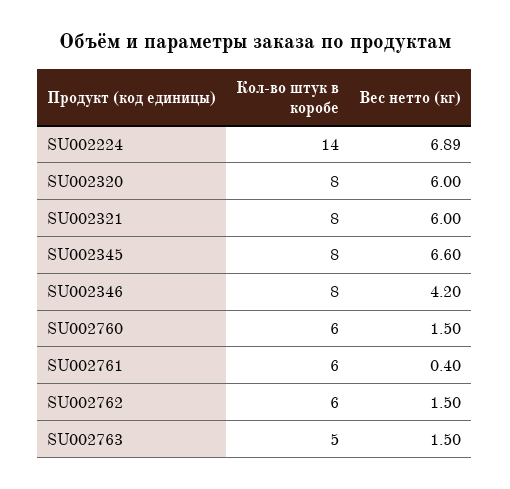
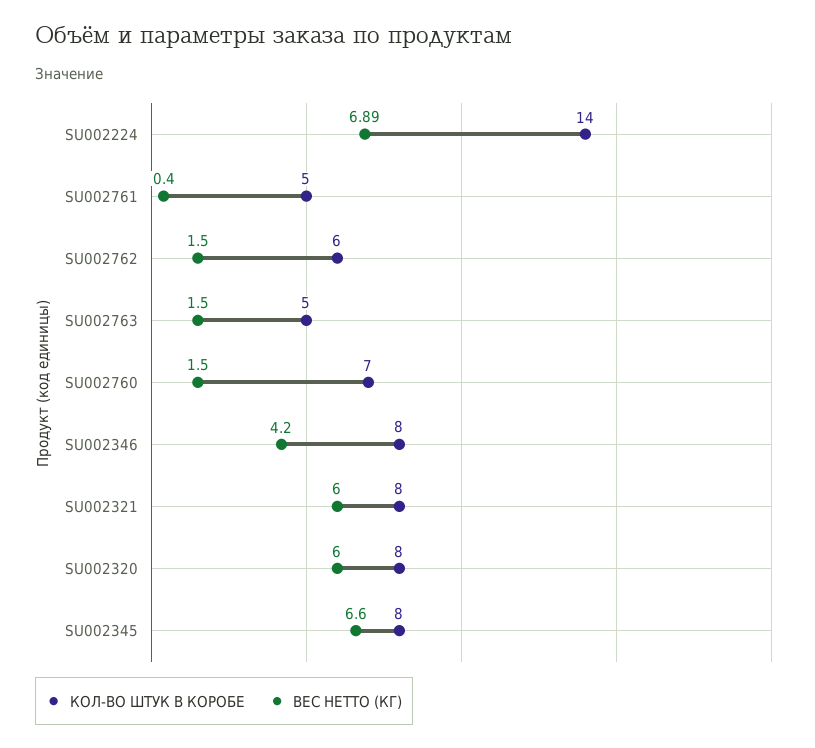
  {
    "Кол-во штук в коробе": {
      "SU002224": 14,
      "SU002320": 8,
      "SU002321": 8,
      "SU002345": 8,
      "SU002346": 8,
-     "SU002760": 6,
+     "SU002760": 7,
-     "SU002761": 6,
+     "SU002761": 5,
      "SU002762": 6,
      "SU002763": 5
    },
    "Вес нетто (кг)": {
      "SU002224": 6.89,
      "SU002320": 6,
      "SU002321": 6,
      "SU002345": 6.6,
      "SU002346": 4.2,
      "SU002760": 1.5,
      "SU002761": 0.4,
      "SU002762": 1.5,
      "SU002763": 1.5
    }
  }

